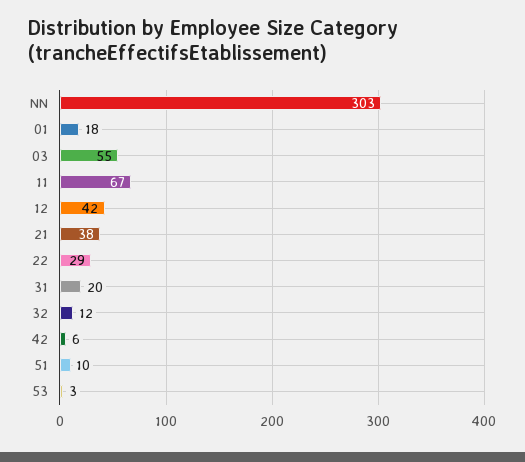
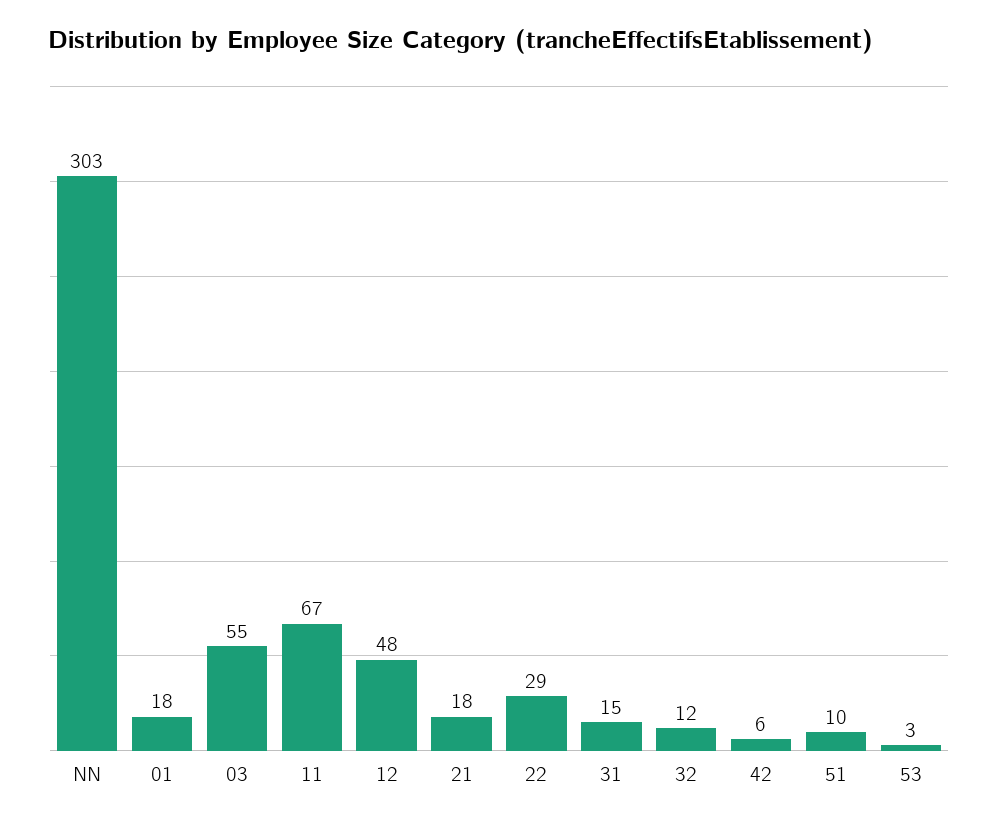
  {
    "NN": 303,
    "01": 18,
    "03": 55,
    "11": 67,
-   "12": 42,
+   "12": 48,
-   "21": 38,
+   "21": 18,
    "22": 29,
-   "31": 20,
+   "31": 15,
    "32": 12,
    "42": 6,
    "51": 10,
    "53": 3
  }

